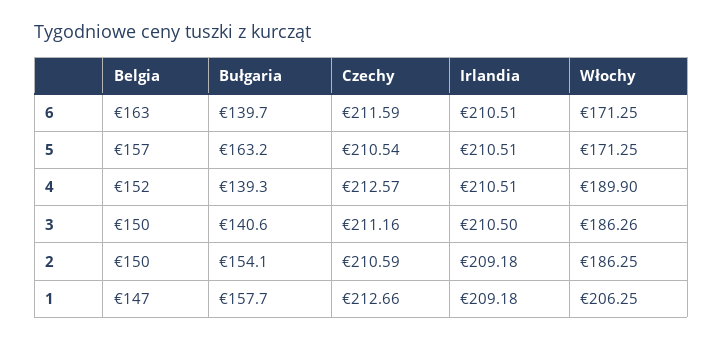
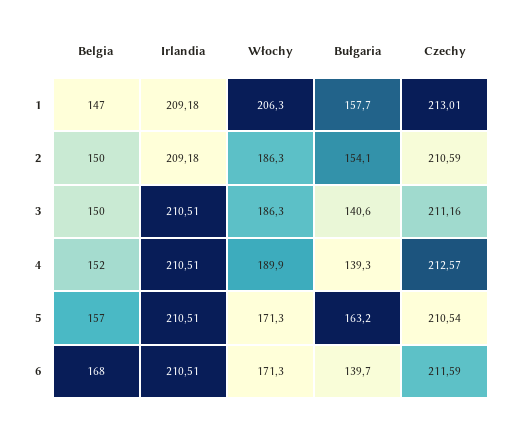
  {
    "Belgia": {
-     "6": 163,
+     "6": 168,
      "5": 157,
      "4": 152,
      "3": 150,
      "2": 150,
      "1": 147
    },
    "Bułgaria": {
      "6": 139.7,
      "5": 163.2,
      "4": 139.3,
      "3": 140.6,
      "2": 154.1,
      "1": 157.7
    },
    "Czechy": {
      "6": 211.59,
      "5": 210.54,
      "4": 212.57,
      "3": 211.16,
      "2": 210.59,
-     "1": 212.66
+     "1": 213.01
    },
    "Irlandia": {
      "6": 210.51,
      "5": 210.51,
      "4": 210.51,
-     "3": 210.5,
+     "3": 210.51,
      "2": 209.18,
      "1": 209.18
    },
    "Włochy": {
      "6": 171.25,
      "5": 171.25,
      "4": 189.9,
      "3": 186.26,
      "2": 186.25,
      "1": 206.25
    }
  }

